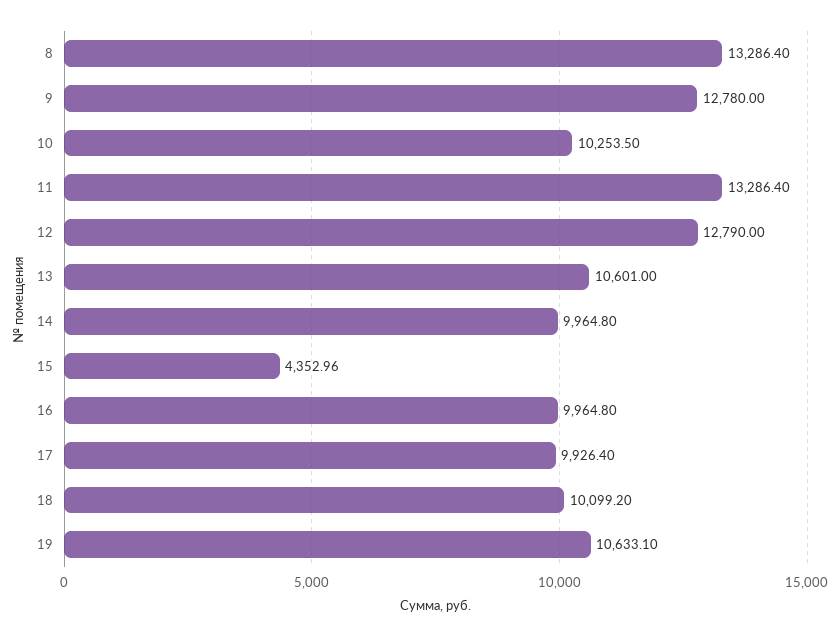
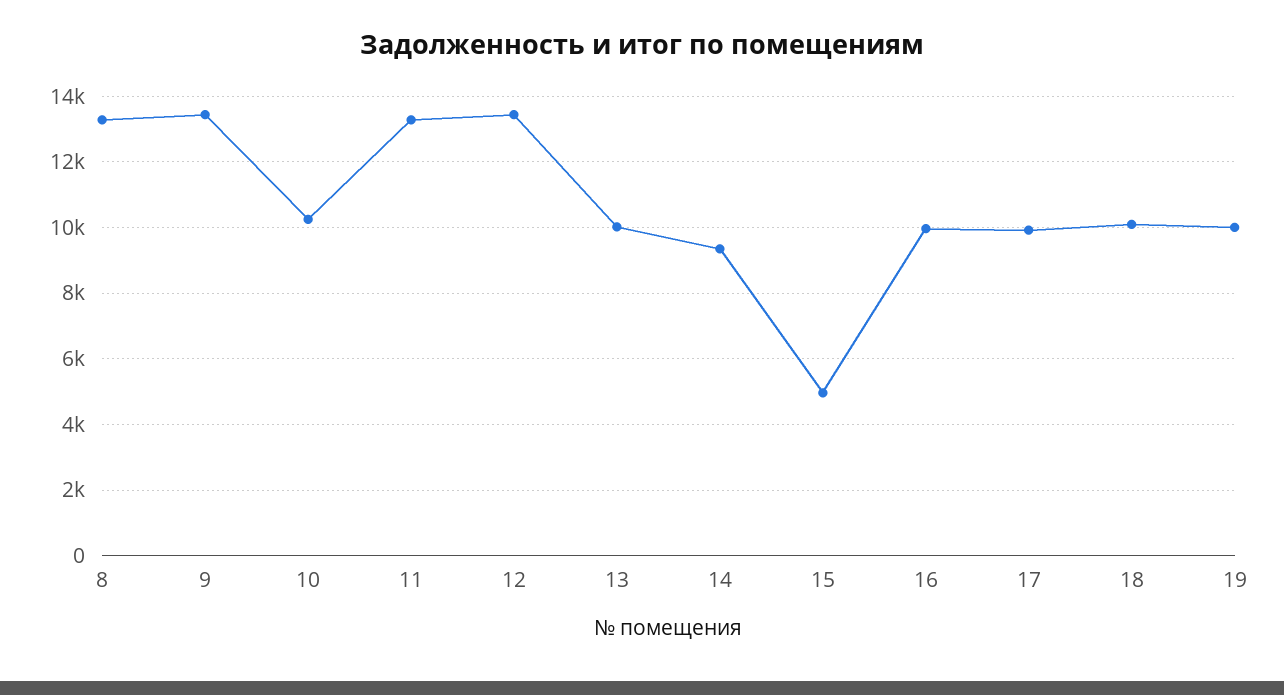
  {
    "8": 13286.4,
-   "9": 12780,
+   "9": 13400,
    "10": 10253.5,
    "11": 13286.4,
-   "12": 12790,
+   "12": 13400,
-   "13": 10601,
+   "13": 10000,
-   "14": 9964.8,
+   "14": 9400,
-   "15": 4352.96,
+   "15": 5000,
    "16": 9964.8,
    "17": 9926.4,
    "18": 10099.2,
-   "19": 10633.1
+   "19": 10000
  }

